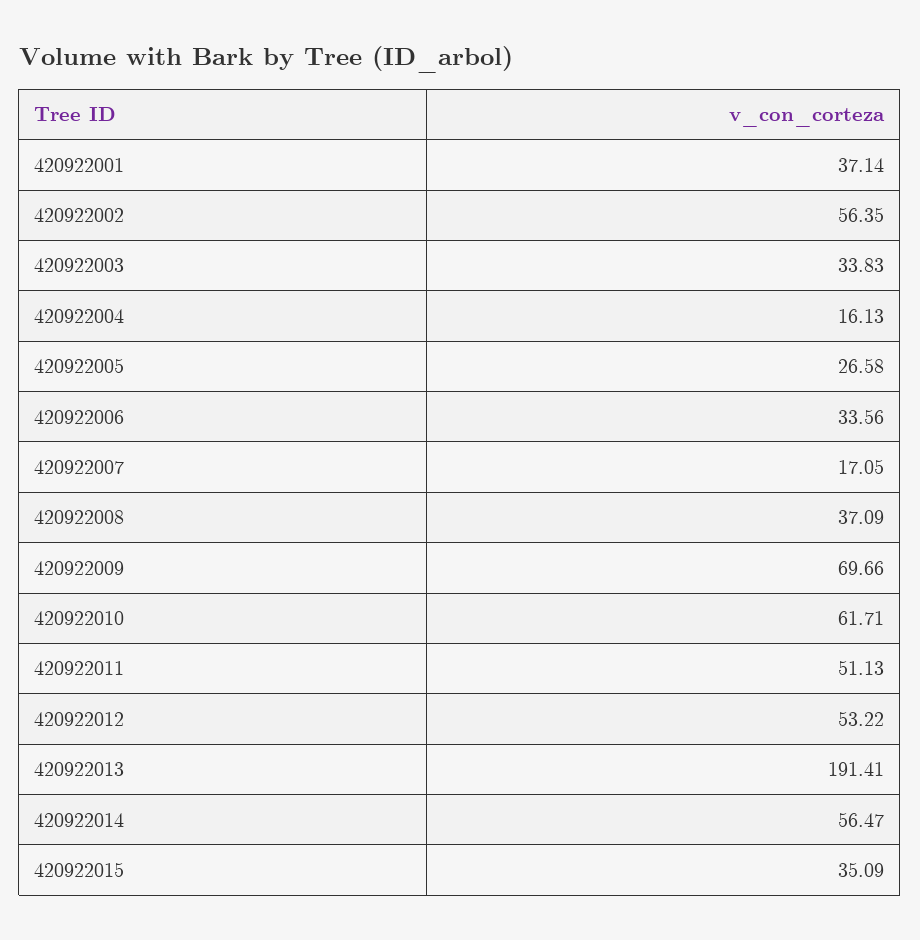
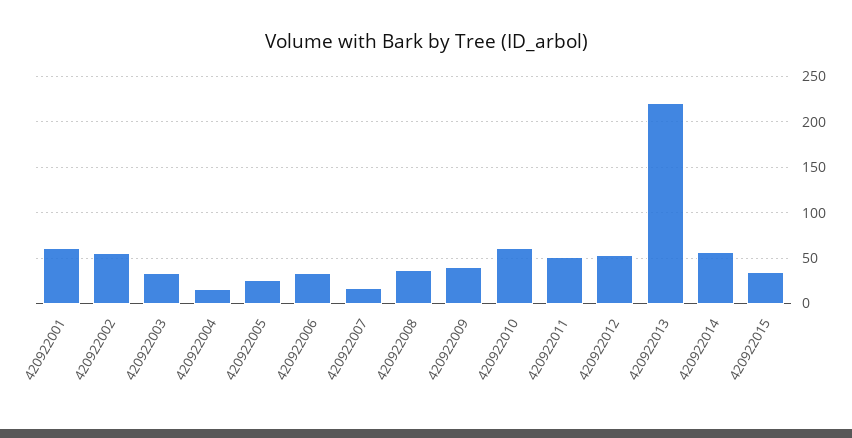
  {
-   "420922001": 37.14,
+   "420922001": 60,
    "420922002": 56.35,
    "420922003": 33.83,
    "420922004": 16.13,
    "420922005": 26.58,
    "420922006": 33.56,
    "420922007": 17.05,
    "420922008": 37.09,
-   "420922009": 69.66,
+   "420922009": 40,
    "420922010": 61.71,
    "420922011": 51.13,
    "420922012": 53.22,
-   "420922013": 191.41,
+   "420922013": 220,
    "420922014": 56.47,
    "420922015": 35.09
  }

